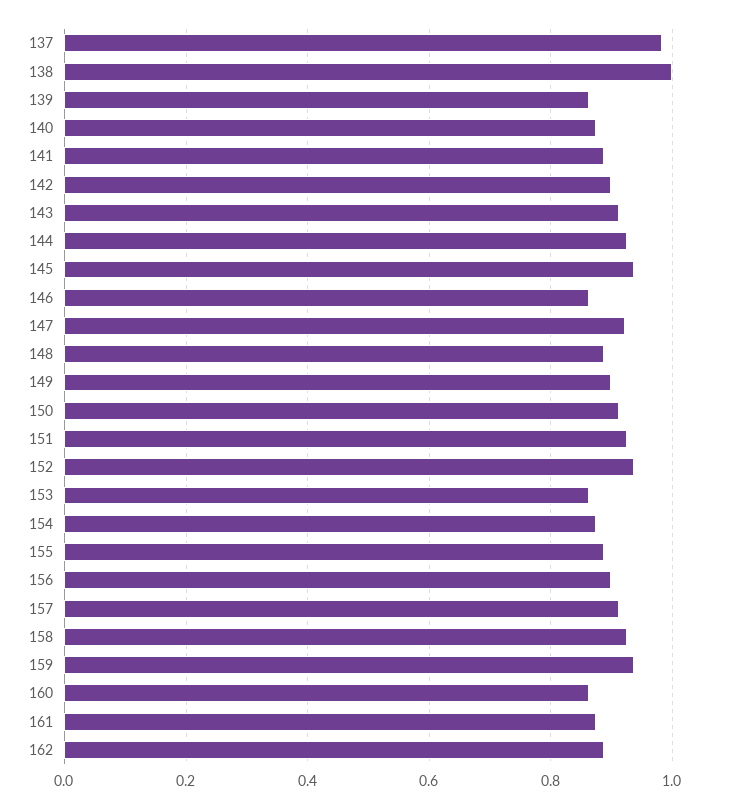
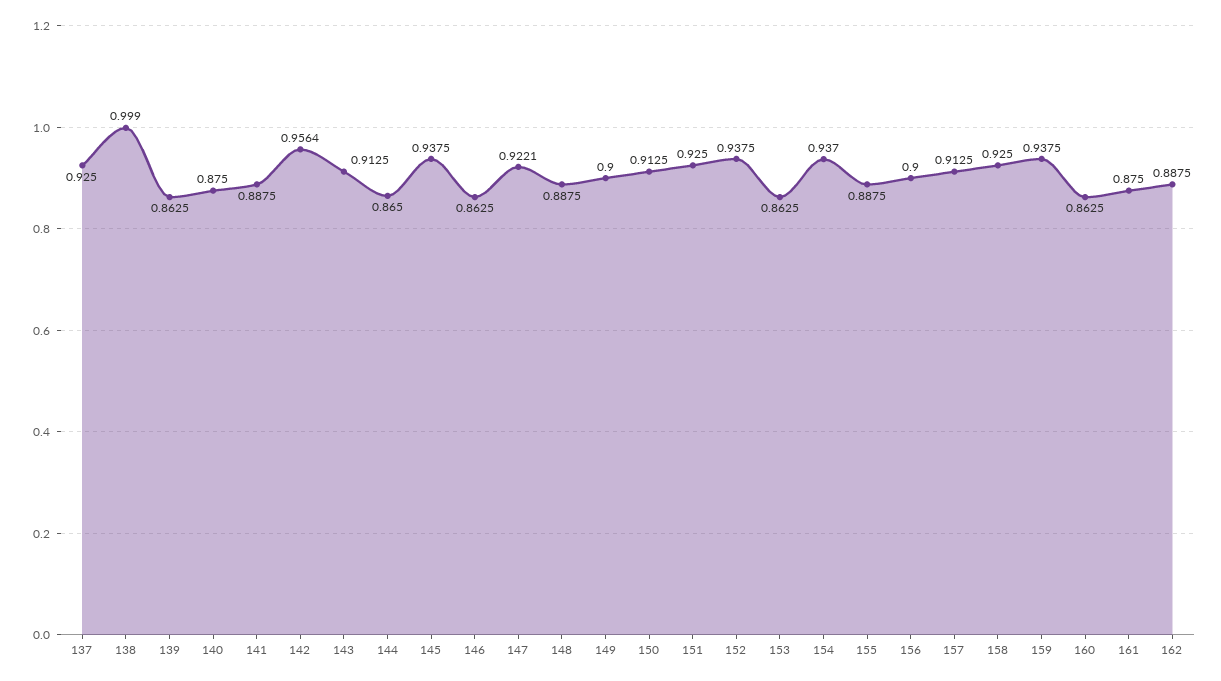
  {
-   "137": 0.98,
+   "137": 0.925,
    "138": 0.999,
    "139": 0.8625,
    "140": 0.875,
    "141": 0.8875,
-   "142": 0.9,
+   "142": 0.9564,
    "143": 0.9125,
-   "144": 0.92,
+   "144": 0.865,
    "145": 0.9375,
    "146": 0.8625,
    "147": 0.9221,
    "148": 0.8875,
    "149": 0.9,
    "150": 0.9125,
    "151": 0.925,
    "152": 0.9375,
    "153": 0.8625,
-   "154": 0.88,
+   "154": 0.937,
    "155": 0.8875,
    "156": 0.9,
    "157": 0.9125,
    "158": 0.925,
    "159": 0.9375,
    "160": 0.8625,
    "161": 0.875,
    "162": 0.8875
  }

